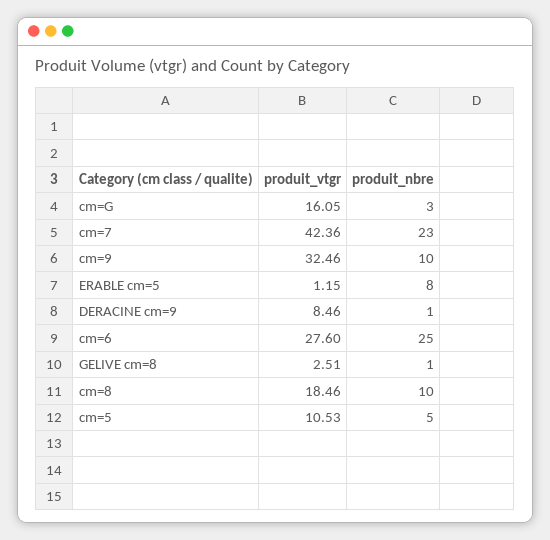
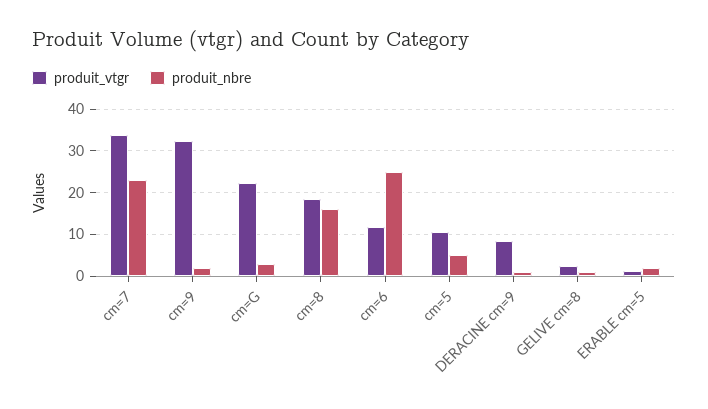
  {
    "produit_vtgr": {
-     "cm=G": 16.05,
+     "cm=G": 22,
-     "cm=7": 42.36,
+     "cm=7": 34,
      "cm=9": 32.46,
      "ERABLE cm=5": 1.15,
      "DERACINE cm=9": 8.46,
-     "cm=6": 27.6,
+     "cm=6": 12,
      "GELIVE cm=8": 2.51,
      "cm=8": 18.46,
      "cm=5": 10.53
    },
    "produit_nbre": {
      "cm=G": 3,
      "cm=7": 23,
-     "cm=9": 10,
+     "cm=9": 2,
-     "ERABLE cm=5": 8,
+     "ERABLE cm=5": 2,
      "DERACINE cm=9": 1,
      "cm=6": 25,
      "GELIVE cm=8": 1,
-     "cm=8": 10,
+     "cm=8": 16,
      "cm=5": 5
    }
  }

